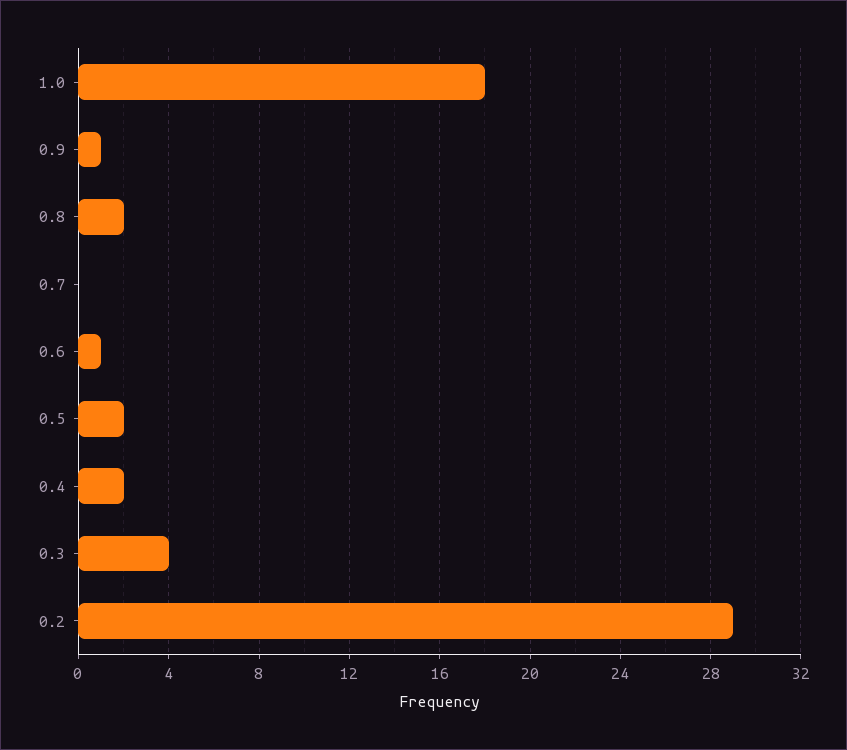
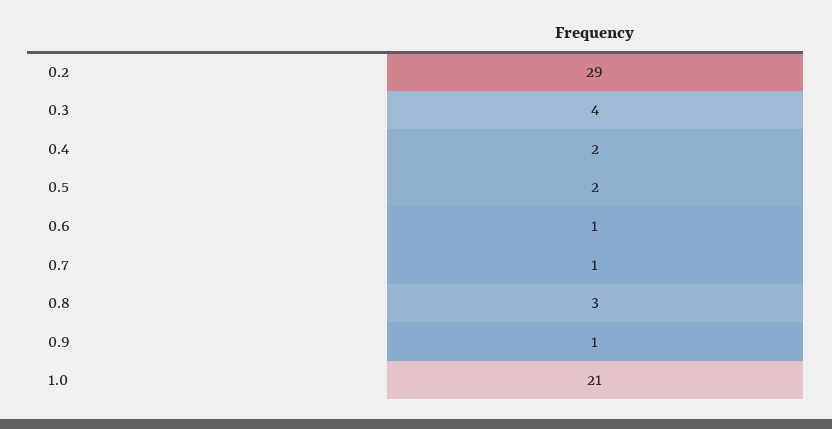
  {
-   "1.0": 18,
+   "1.0": 21,
    "0.9": 1,
-   "0.8": 2,
+   "0.8": 3,
-   "0.7": 0,
+   "0.7": 1,
    "0.6": 1,
    "0.5": 2,
    "0.4": 2,
    "0.3": 4,
    "0.2": 29
  }

